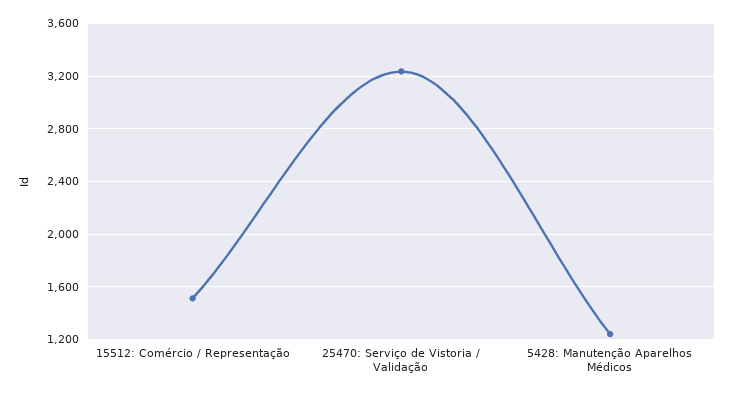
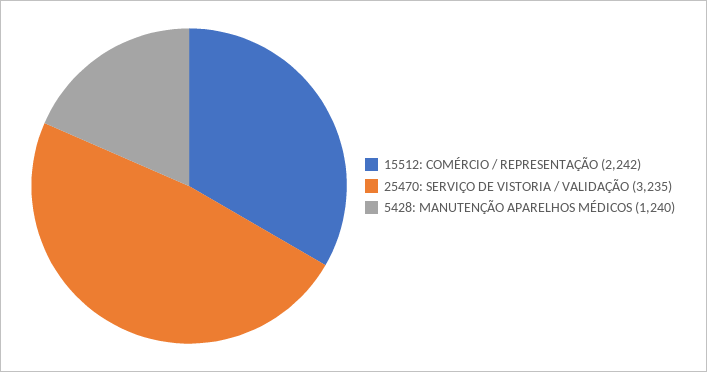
  {
-   "15512: Comércio / Representação": 1500,
+   "15512: Comércio / Representação": 2242,
    "25470: Serviço de Vistoria / Validação": 3235,
    "5428: Manutenção Aparelhos Médicos": 1240
  }

